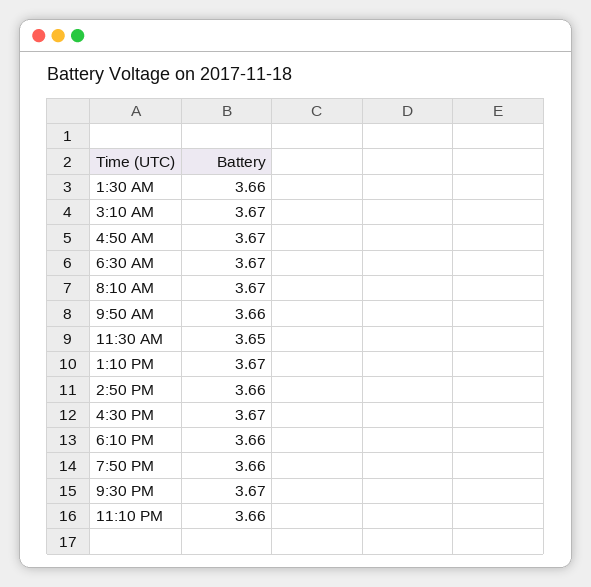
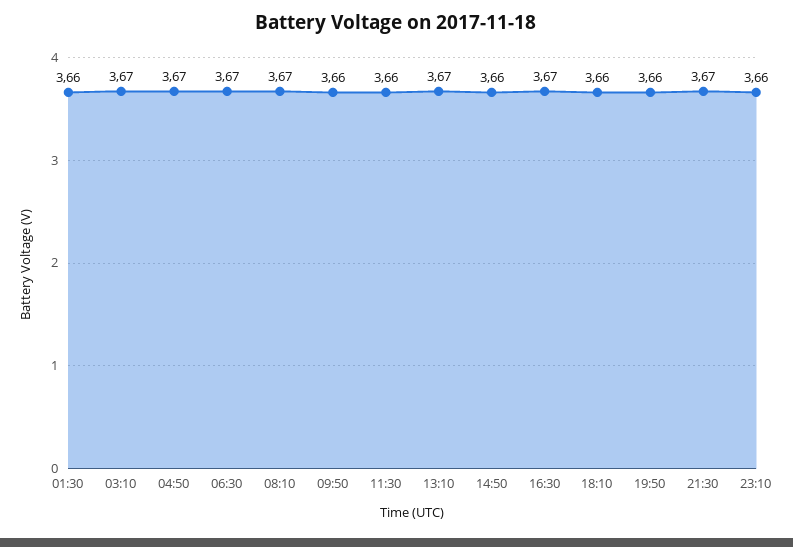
  {
    "1:30 AM": 3.66,
    "3:10 AM": 3.67,
    "4:50 AM": 3.67,
    "6:30 AM": 3.67,
    "8:10 AM": 3.67,
    "9:50 AM": 3.66,
-   "11:30 AM": 3.65,
+   "11:30 AM": 3.66,
    "1:10 PM": 3.67,
    "2:50 PM": 3.66,
    "4:30 PM": 3.67,
    "6:10 PM": 3.66,
    "7:50 PM": 3.66,
    "9:30 PM": 3.67,
    "11:10 PM": 3.66
  }

